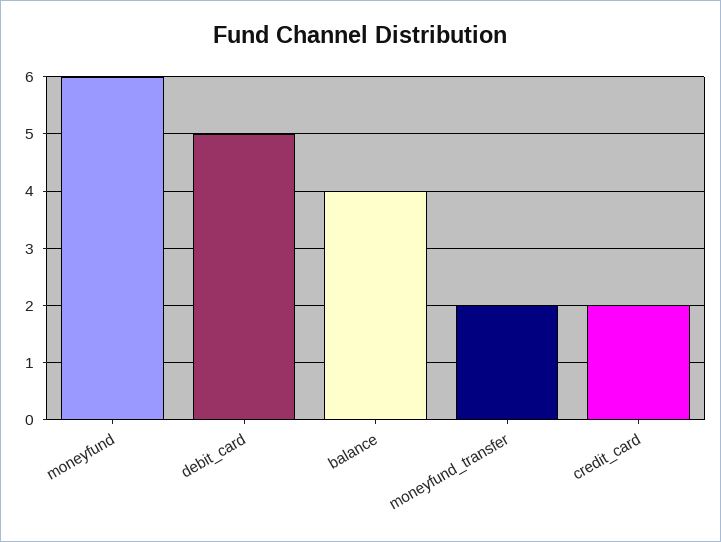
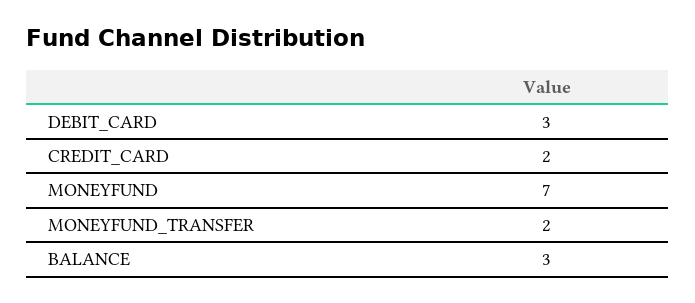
  {
-   "moneyfund": 6,
+   "moneyfund": 7,
-   "debit_card": 5,
+   "debit_card": 3,
-   "balance": 4,
+   "balance": 3,
    "moneyfund_transfer": 2,
    "credit_card": 2
  }

